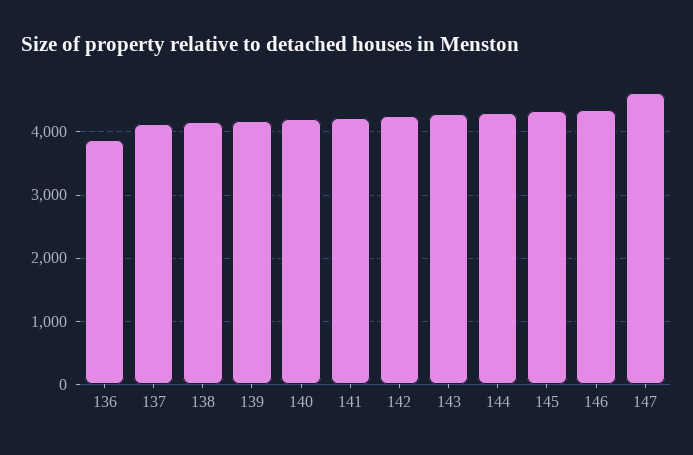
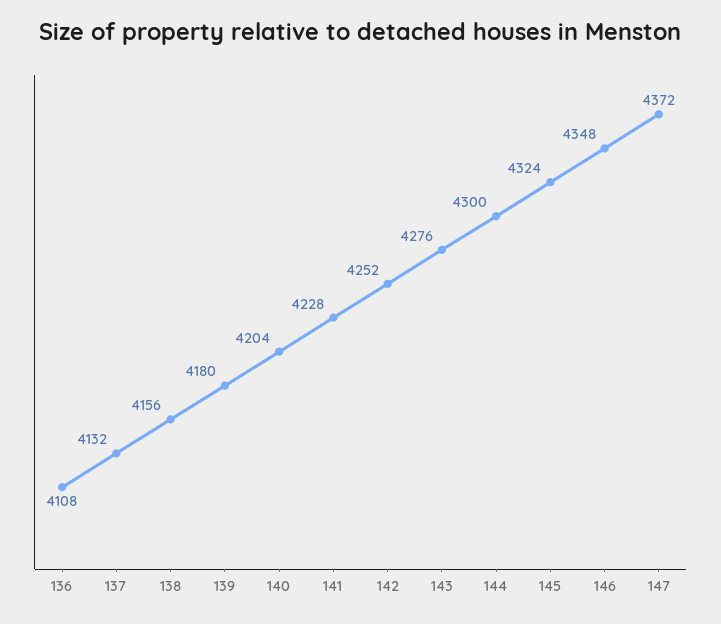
  {
-   "136": 3900,
+   "136": 4108,
    "137": 4132,
    "138": 4156,
    "139": 4180,
    "140": 4204,
    "141": 4228,
    "142": 4252,
    "143": 4276,
    "144": 4300,
    "145": 4324,
    "146": 4348,
-   "147": 4600
+   "147": 4372
  }

